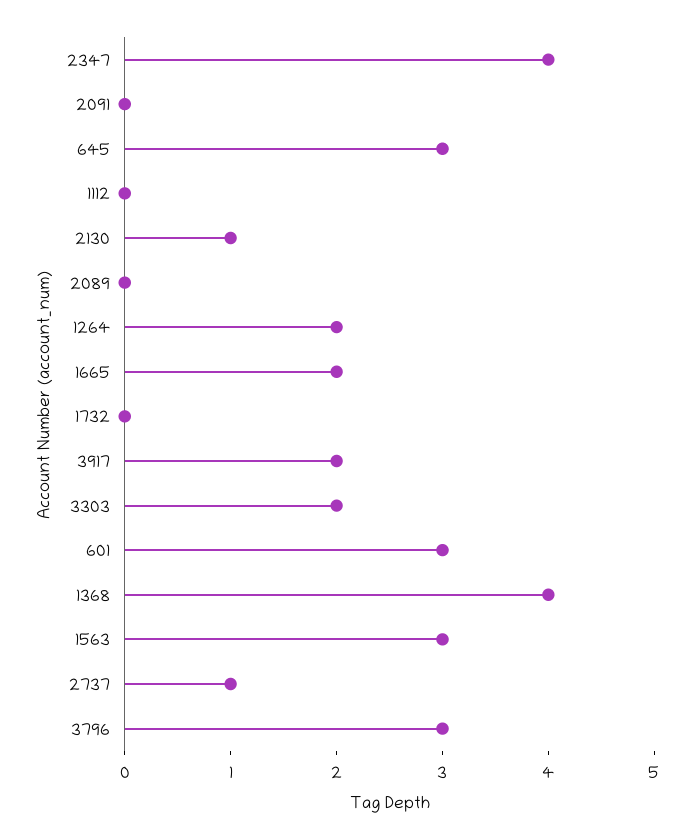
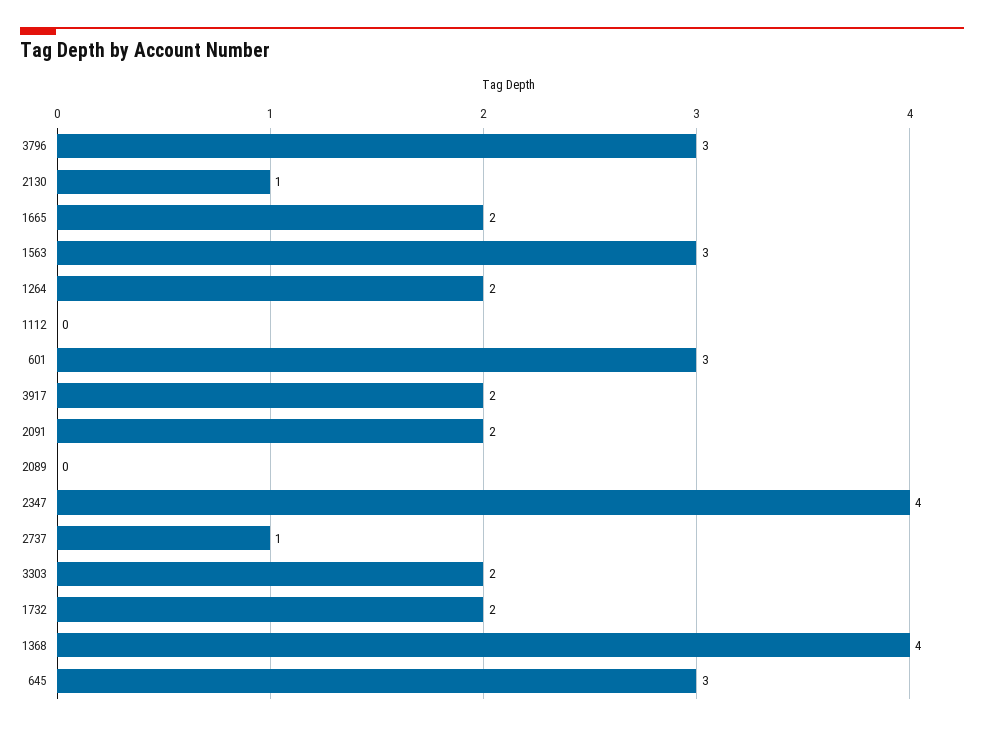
  {
    "2347": 4,
-   "2091": 0,
+   "2091": 2,
    "645": 3,
    "1112": 0,
    "2130": 1,
    "2089": 0,
    "1264": 2,
    "1665": 2,
-   "1732": 0,
+   "1732": 2,
    "3917": 2,
    "3303": 2,
    "601": 3,
    "1368": 4,
    "1563": 3,
    "2737": 1,
    "3796": 3
  }

